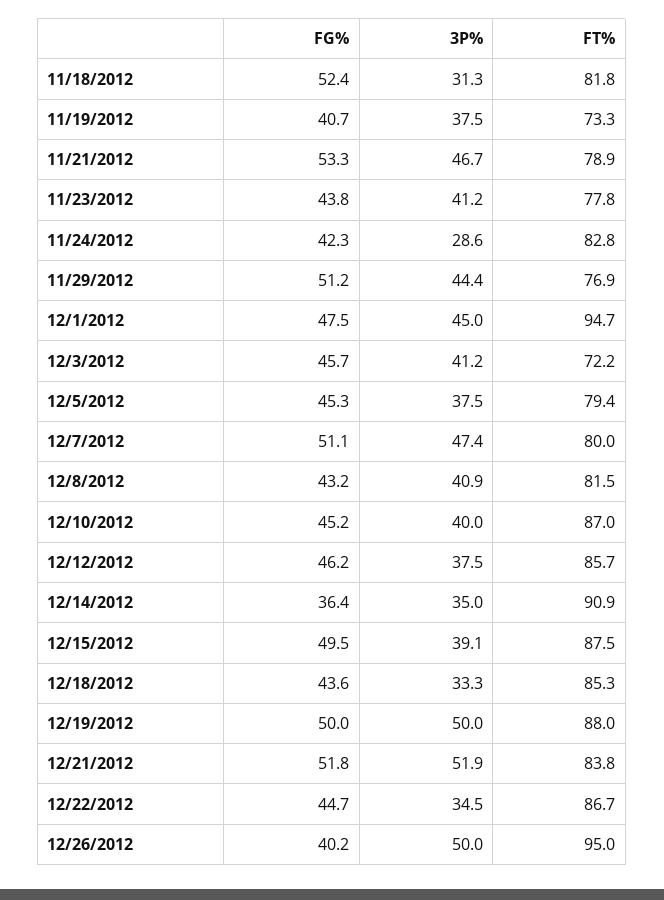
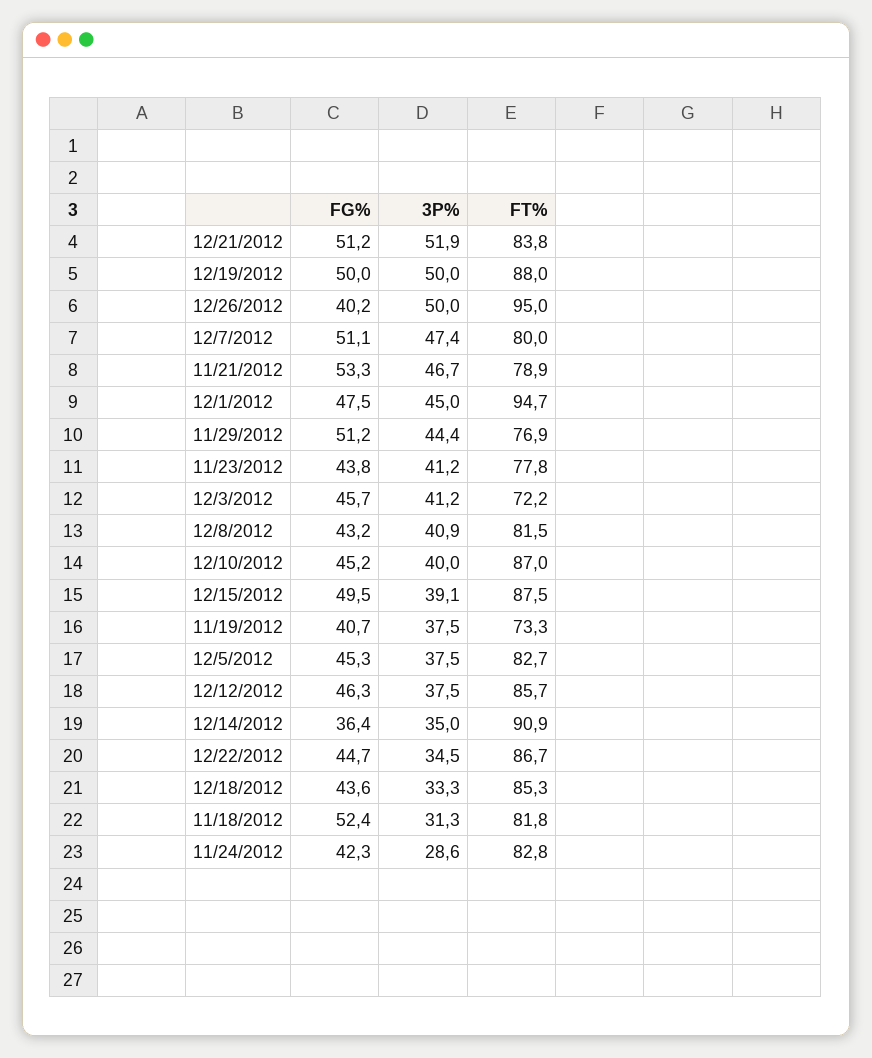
  {
    "FG%": {
      "11/18/2012": 52.4,
      "11/19/2012": 40.7,
      "11/21/2012": 53.3,
      "11/23/2012": 43.8,
      "11/24/2012": 42.3,
      "11/29/2012": 51.2,
      "12/1/2012": 47.5,
      "12/3/2012": 45.7,
      "12/5/2012": 45.3,
      "12/7/2012": 51.1,
      "12/8/2012": 43.2,
      "12/10/2012": 45.2,
-     "12/12/2012": 46.2,
+     "12/12/2012": 46.3,
      "12/14/2012": 36.4,
      "12/15/2012": 49.5,
      "12/18/2012": 43.6,
      "12/19/2012": 50,
-     "12/21/2012": 51.8,
+     "12/21/2012": 51.2,
      "12/22/2012": 44.7,
      "12/26/2012": 40.2
    },
    "3P%": {
      "11/18/2012": 31.3,
      "11/19/2012": 37.5,
      "11/21/2012": 46.7,
      "11/23/2012": 41.2,
      "11/24/2012": 28.6,
      "11/29/2012": 44.4,
      "12/1/2012": 45,
      "12/3/2012": 41.2,
      "12/5/2012": 37.5,
      "12/7/2012": 47.4,
      "12/8/2012": 40.9,
      "12/10/2012": 40,
      "12/12/2012": 37.5,
      "12/14/2012": 35,
      "12/15/2012": 39.1,
      "12/18/2012": 33.3,
      "12/19/2012": 50,
      "12/21/2012": 51.9,
      "12/22/2012": 34.5,
      "12/26/2012": 50
    },
    "FT%": {
      "11/18/2012": 81.8,
      "11/19/2012": 73.3,
      "11/21/2012": 78.9,
      "11/23/2012": 77.8,
      "11/24/2012": 82.8,
      "11/29/2012": 76.9,
      "12/1/2012": 94.7,
      "12/3/2012": 72.2,
-     "12/5/2012": 79.4,
+     "12/5/2012": 82.7,
      "12/7/2012": 80,
      "12/8/2012": 81.5,
      "12/10/2012": 87,
      "12/12/2012": 85.7,
      "12/14/2012": 90.9,
      "12/15/2012": 87.5,
      "12/18/2012": 85.3,
      "12/19/2012": 88,
      "12/21/2012": 83.8,
      "12/22/2012": 86.7,
      "12/26/2012": 95
    }
  }

